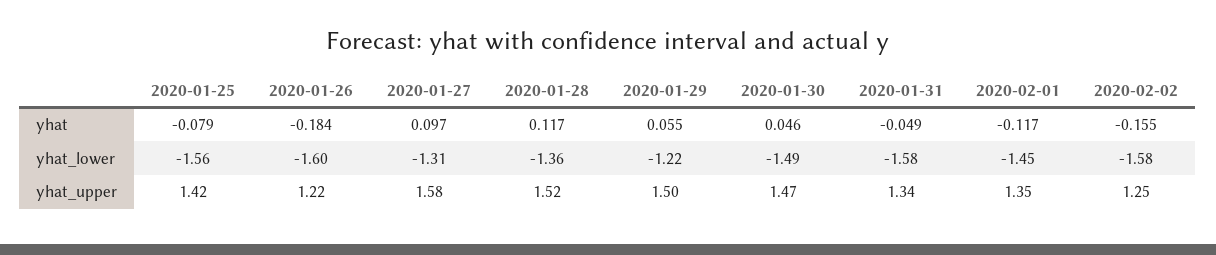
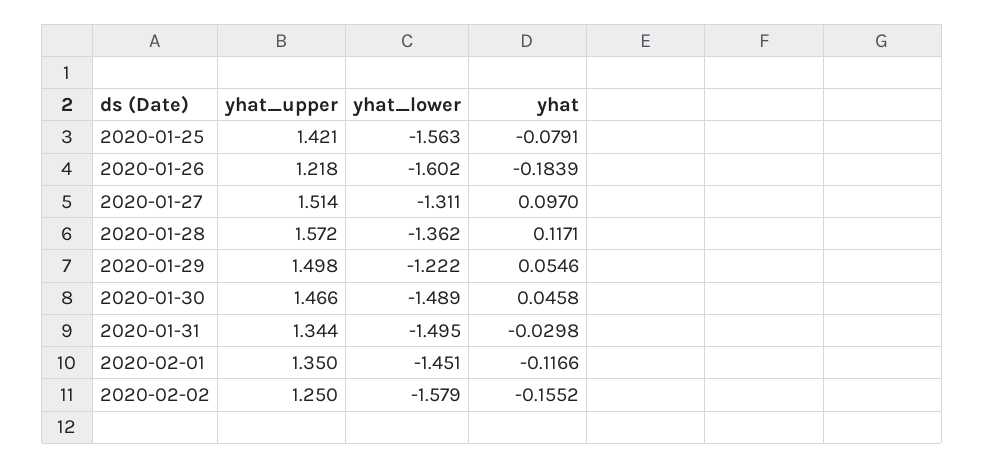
  {
    "2020-01-25": {
      "yhat": -0.0791,
      "yhat_lower": -1.563,
      "yhat_upper": 1.421
    },
    "2020-01-26": {
      "yhat": -0.1839,
      "yhat_lower": -1.602,
      "yhat_upper": 1.218
    },
    "2020-01-27": {
      "yhat": 0.097,
      "yhat_lower": -1.311,
-     "yhat_upper": 1.58
+     "yhat_upper": 1.514
    },
    "2020-01-28": {
      "yhat": 0.1171,
      "yhat_lower": -1.362,
-     "yhat_upper": 1.52
+     "yhat_upper": 1.572
    },
    "2020-01-29": {
      "yhat": 0.0546,
      "yhat_lower": -1.222,
      "yhat_upper": 1.498
    },
    "2020-01-30": {
      "yhat": 0.0458,
      "yhat_lower": -1.489,
      "yhat_upper": 1.466
    },
    "2020-01-31": {
-     "yhat": -0.049,
+     "yhat": -0.0298,
-     "yhat_lower": -1.58,
+     "yhat_lower": -1.495,
      "yhat_upper": 1.344
    },
    "2020-02-01": {
      "yhat": -0.1166,
      "yhat_lower": -1.451,
      "yhat_upper": 1.35
    },
    "2020-02-02": {
      "yhat": -0.1552,
      "yhat_lower": -1.579,
      "yhat_upper": 1.25
    }
  }

